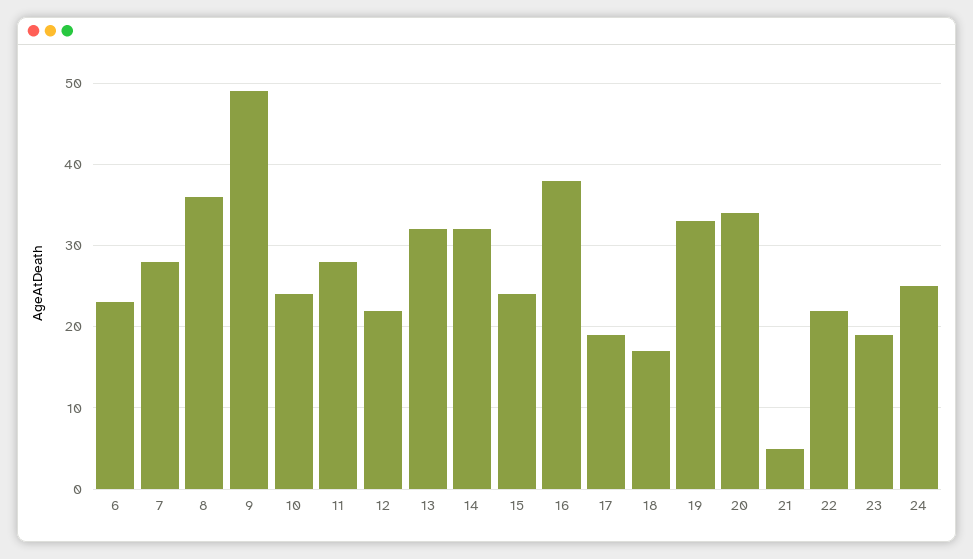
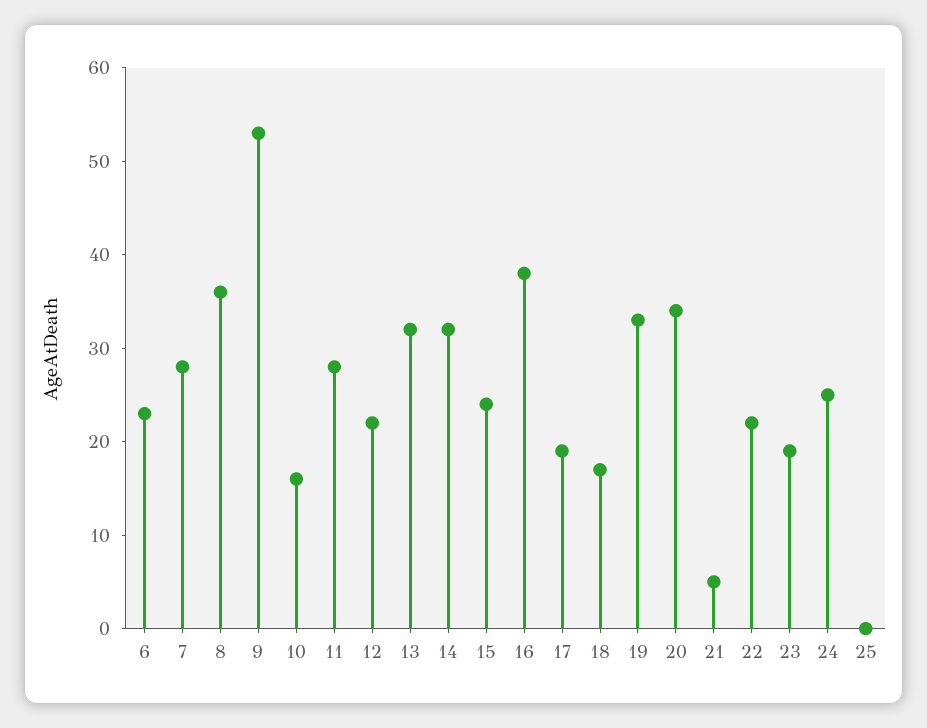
  {
    "6": 23,
    "7": 28,
    "8": 36,
-   "9": 49,
+   "9": 53,
-   "10": 24,
+   "10": 16,
    "11": 28,
    "12": 22,
    "13": 32,
    "14": 32,
    "15": 24,
    "16": 38,
    "17": 19,
    "18": 17,
    "19": 33,
    "20": 34,
    "21": 5,
    "22": 22,
    "23": 19,
-   "24": 25
+   "24": 25,
+   "25": 0
  }

